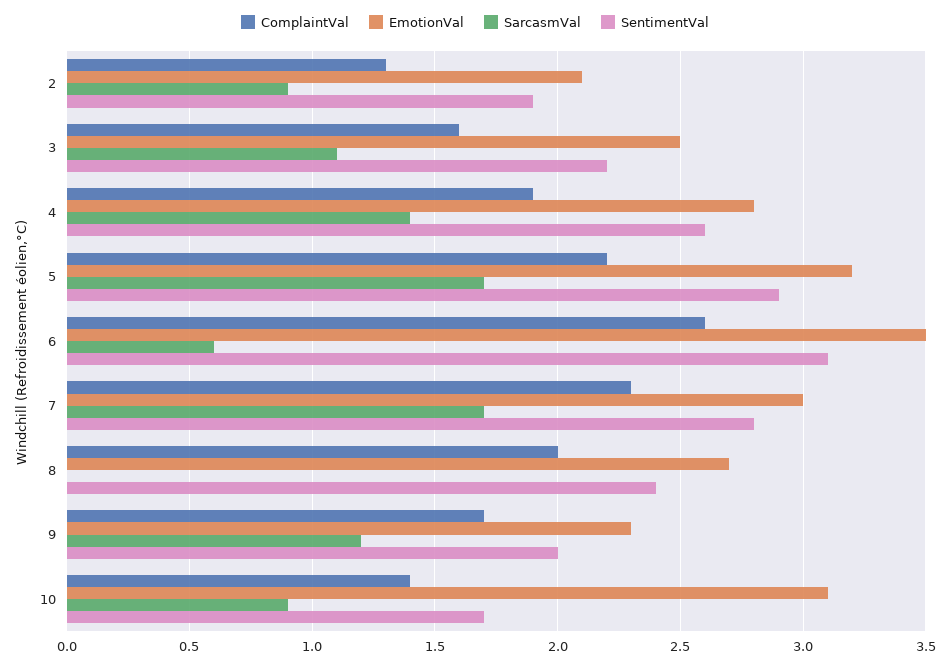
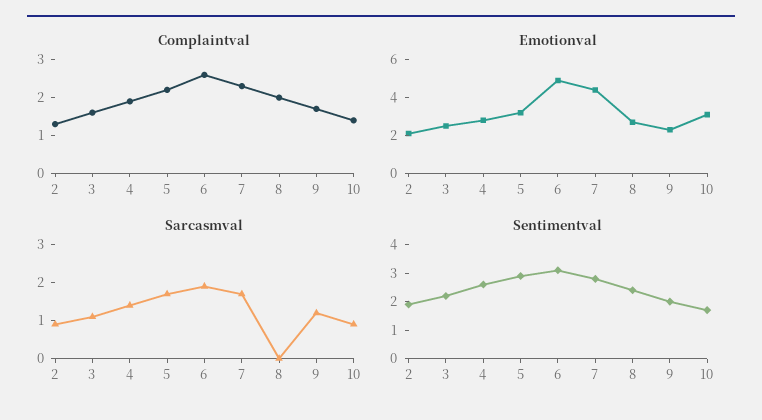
  {
    "ComplaintVal": {
      "2": 1.3,
      "3": 1.6,
      "4": 1.9,
      "5": 2.2,
      "6": 2.6,
      "7": 2.3,
      "8": 2,
      "9": 1.7,
      "10": 1.4
    },
    "EmotionVal": {
      "2": 2.1,
      "3": 2.5,
      "4": 2.8,
      "5": 3.2,
-     "6": 3.5,
+     "6": 5,
-     "7": 3,
+     "7": 4.5,
      "8": 2.7,
      "9": 2.3,
      "10": 3.1
    },
    "SarcasmVal": {
      "2": 0.9,
      "3": 1.1,
      "4": 1.4,
      "5": 1.7,
-     "6": 0.6,
+     "6": 2,
      "7": 1.7,
      "8": 0,
      "9": 1.2,
      "10": 0.9
    },
    "SentimentVal": {
      "2": 1.9,
      "3": 2.2,
      "4": 2.6,
      "5": 2.9,
      "6": 3.1,
      "7": 2.8,
      "8": 2.4,
      "9": 2,
      "10": 1.7
    }
  }

